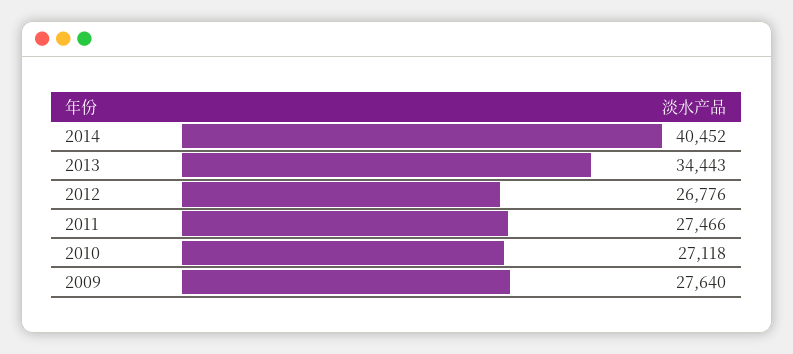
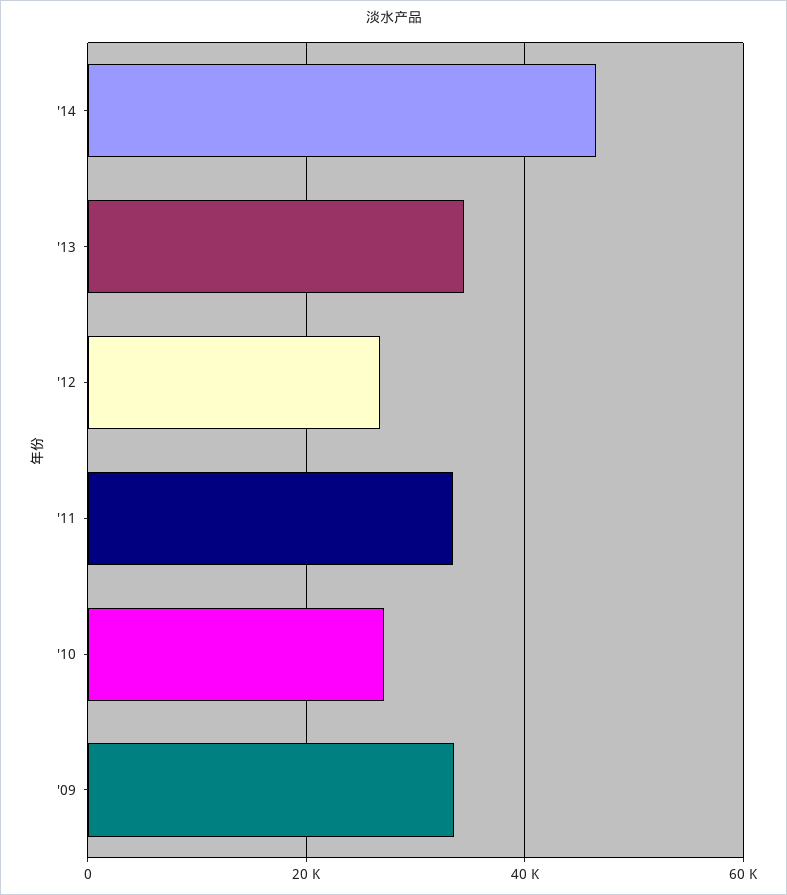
  {
-   "2014": 40452,
+   "2014": 46000,
    "2013": 34443,
    "2012": 26776,
-   "2011": 27466,
+   "2011": 34000,
    "2010": 27118,
-   "2009": 27640
+   "2009": 34000
  }

